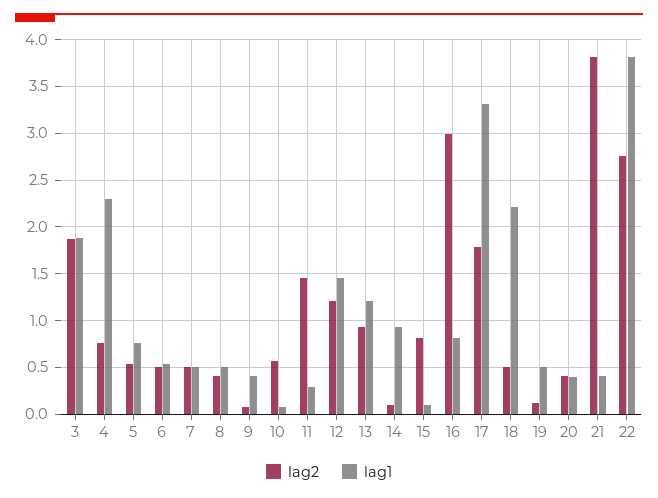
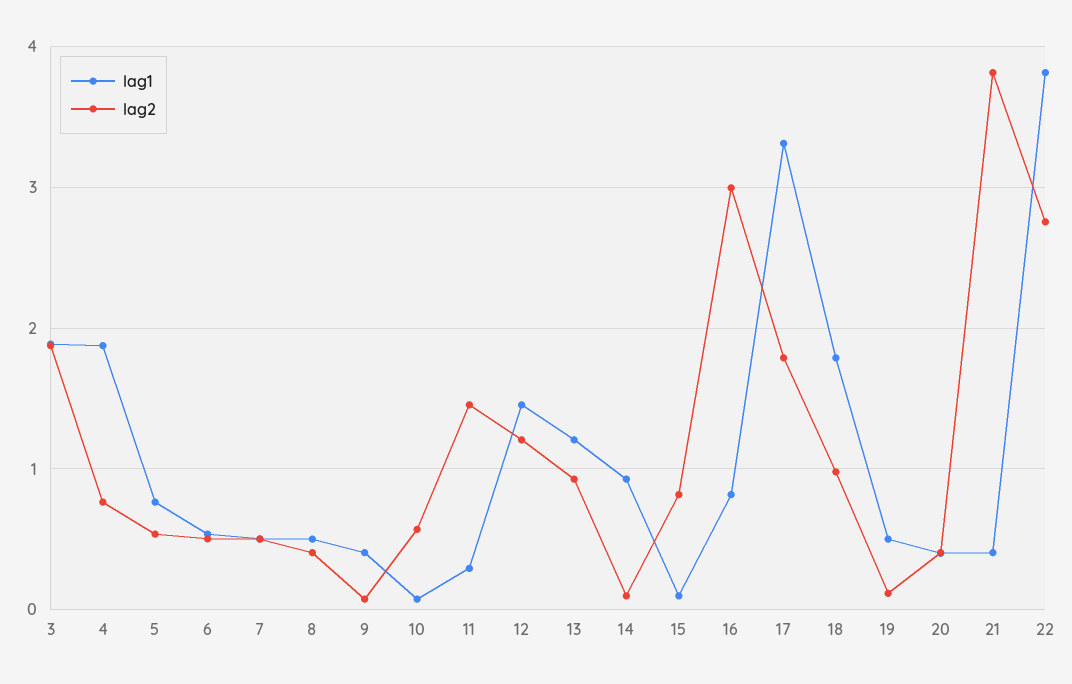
  {
    "lag2": {
      "3": 1.9,
      "4": 0.8,
      "5": 0.5,
      "6": 0.5,
      "7": 0.5,
      "8": 0.4,
      "9": 0.1,
      "10": 0.6,
      "11": 1.5,
      "12": 1.2,
      "13": 0.9,
      "14": 0.1,
      "15": 0.8,
      "16": 3,
      "17": 1.8,
-     "18": 0.5,
+     "18": 1,
      "19": 0.1,
      "20": 0.4,
      "21": 3.8,
      "22": 2.8
    },
    "lag1": {
      "3": 1.9,
-     "4": 2.3,
+     "4": 1.9,
      "5": 0.8,
      "6": 0.5,
      "7": 0.5,
      "8": 0.5,
      "9": 0.4,
      "10": 0.1,
      "11": 0.3,
      "12": 1.5,
      "13": 1.2,
      "14": 0.9,
      "15": 0.1,
      "16": 0.8,
      "17": 3.3,
-     "18": 2.2,
+     "18": 1.8,
      "19": 0.5,
      "20": 0.4,
      "21": 0.4,
      "22": 3.8
    }
  }

